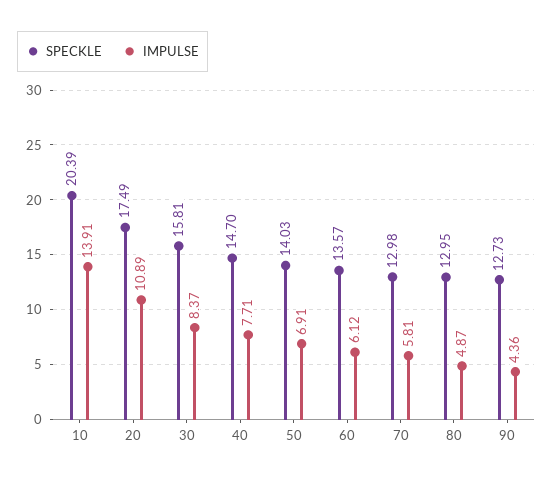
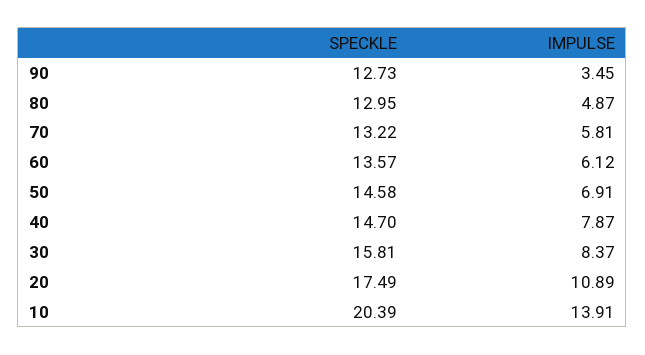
  {
    "SPECKLE": {
      "10": 20.39,
      "20": 17.49,
      "30": 15.81,
      "40": 14.7,
-     "50": 14.03,
+     "50": 14.58,
      "60": 13.57,
-     "70": 12.98,
+     "70": 13.22,
      "80": 12.95,
      "90": 12.73
    },
    "IMPULSE": {
      "10": 13.91,
      "20": 10.89,
      "30": 8.37,
-     "40": 7.71,
+     "40": 7.87,
      "50": 6.91,
      "60": 6.12,
      "70": 5.81,
      "80": 4.87,
-     "90": 4.36
+     "90": 3.45
    }
  }

